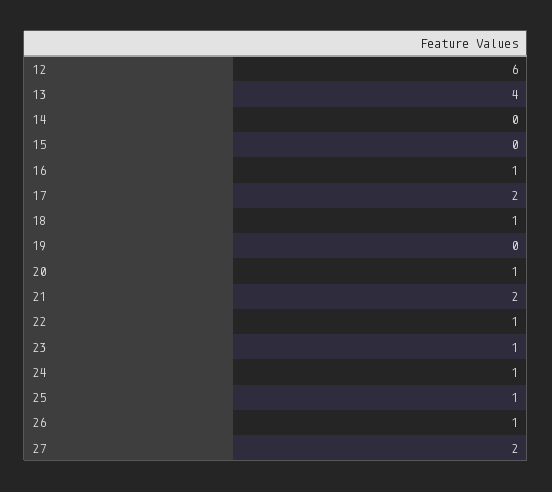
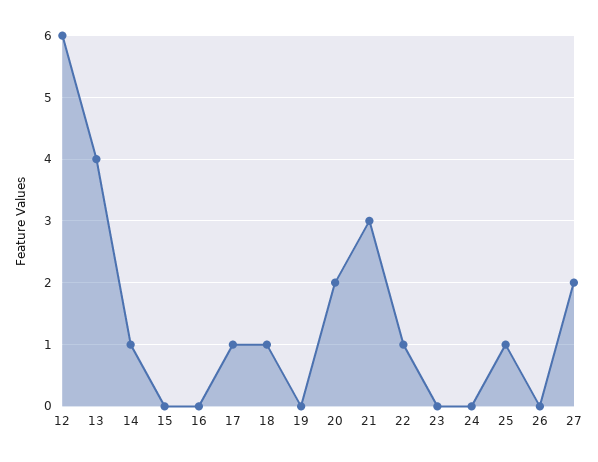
  {
    "12": 6,
    "13": 4,
-   "14": 0,
+   "14": 1,
    "15": 0,
-   "16": 1,
+   "16": 0,
-   "17": 2,
+   "17": 1,
    "18": 1,
    "19": 0,
-   "20": 1,
+   "20": 2,
-   "21": 2,
+   "21": 3,
    "22": 1,
-   "23": 1,
+   "23": 0,
-   "24": 1,
+   "24": 0,
    "25": 1,
-   "26": 1,
+   "26": 0,
    "27": 2
  }

